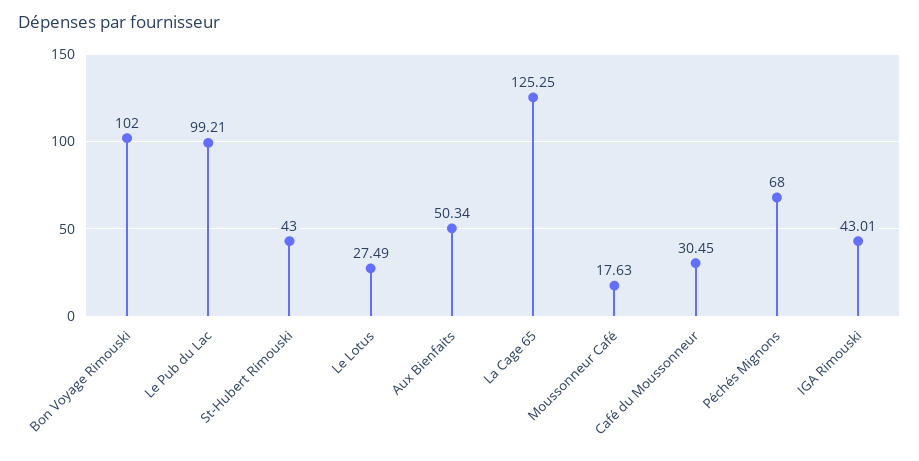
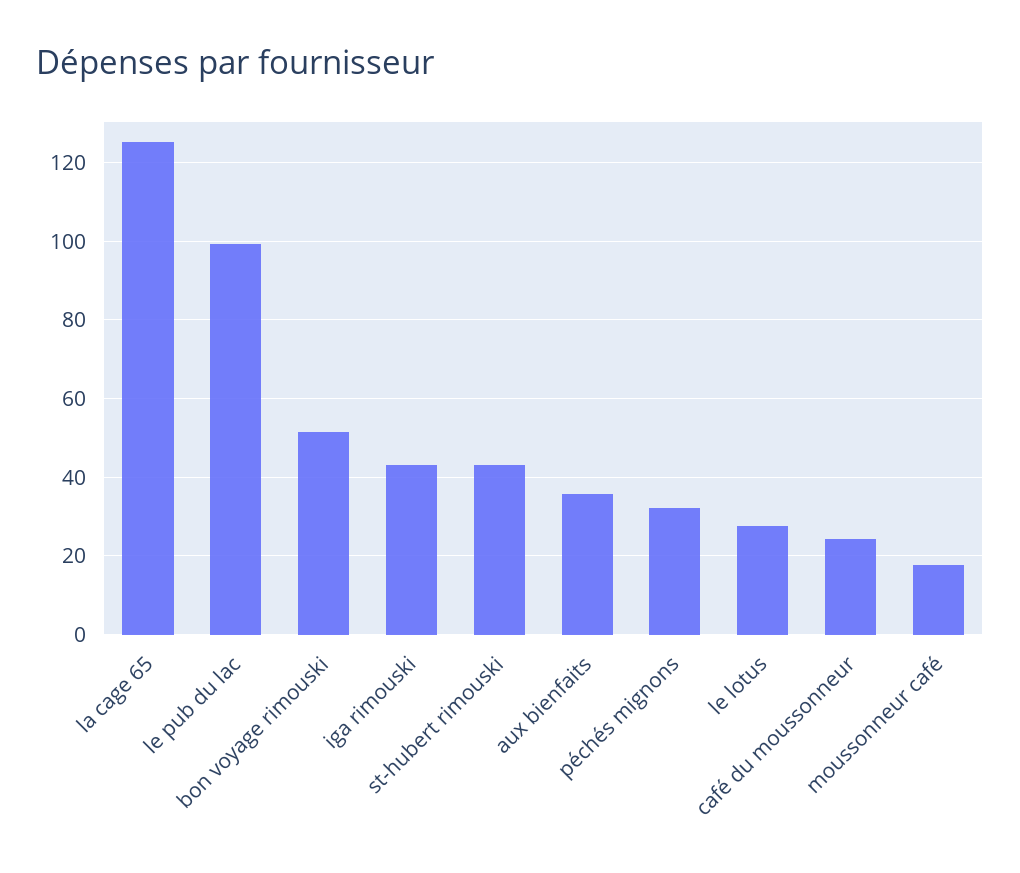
  {
-   "Bon Voyage Rimouski": 102,
+   "Bon Voyage Rimouski": 52,
    "Le Pub du Lac": 99.21,
    "St-Hubert Rimouski": 43,
    "Le Lotus": 27.49,
-   "Aux Bienfaits": 50.34,
+   "Aux Bienfaits": 36,
    "La Cage 65": 125.25,
    "Moussonneur Café": 17.63,
-   "Café du Moussonneur": 30.45,
+   "Café du Moussonneur": 24,
-   "Péchés Mignons": 68,
+   "Péchés Mignons": 32,
    "IGA Rimouski": 43.01
  }

